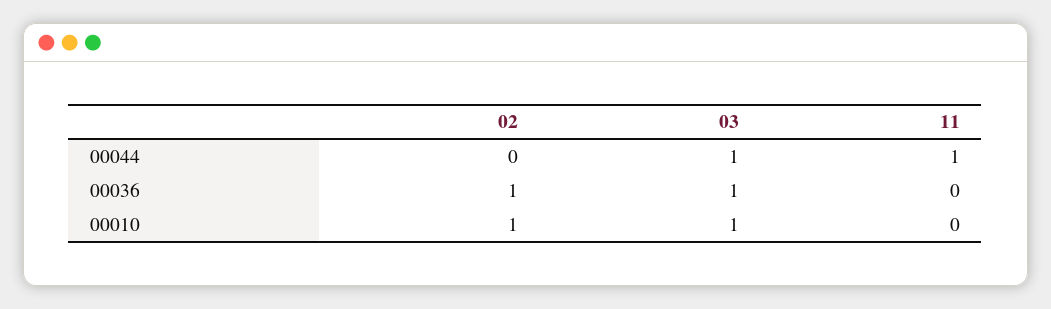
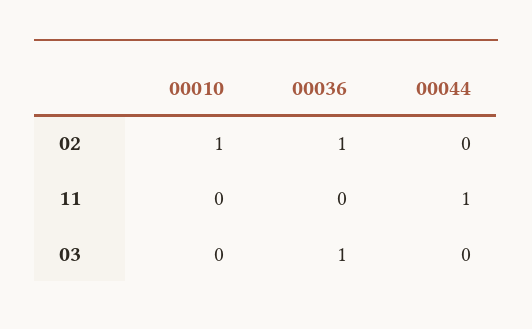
  {
    "02": {
      "00044": 0,
      "00036": 1,
      "00010": 1
    },
    "03": {
-     "00044": 1,
+     "00044": 0,
      "00036": 1,
-     "00010": 1
+     "00010": 0
    },
    "11": {
      "00044": 1,
      "00036": 0,
      "00010": 0
    }
  }

